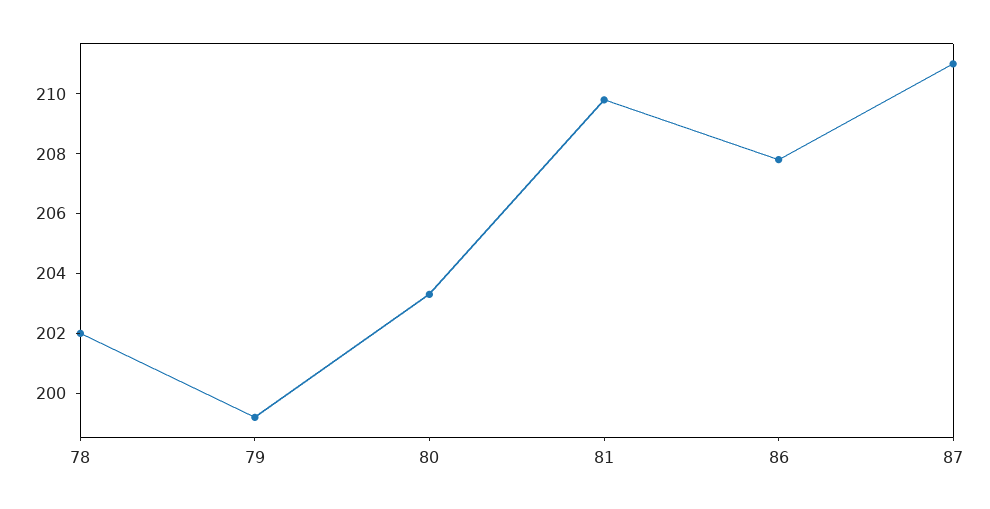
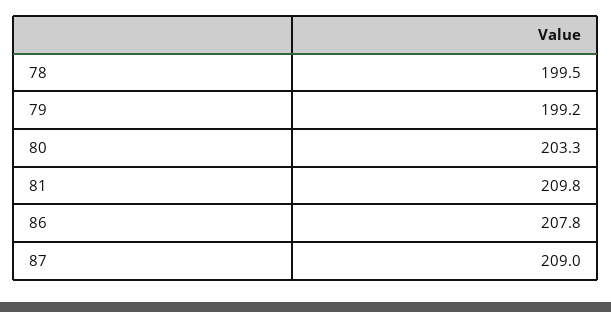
  {
-   "78": 202,
+   "78": 199.5,
    "79": 199.2,
    "80": 203.3,
    "81": 209.8,
    "86": 207.8,
-   "87": 211
+   "87": 209
  }

